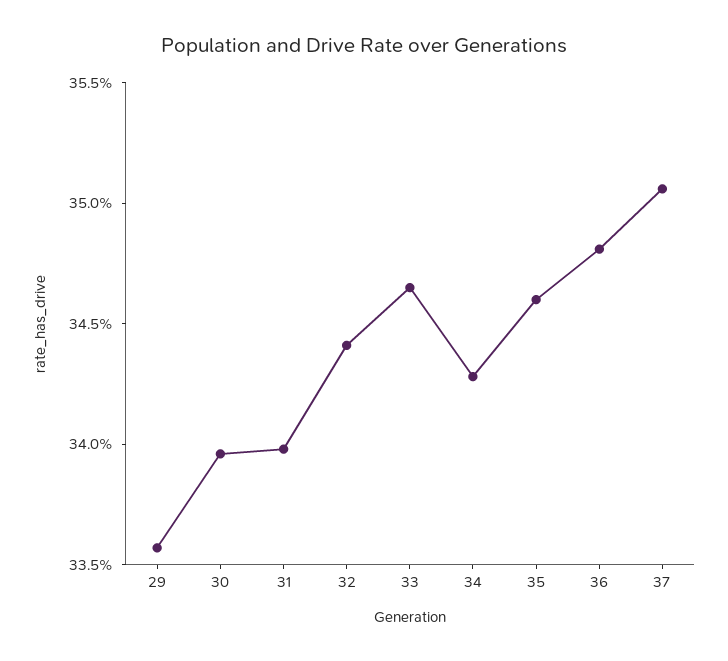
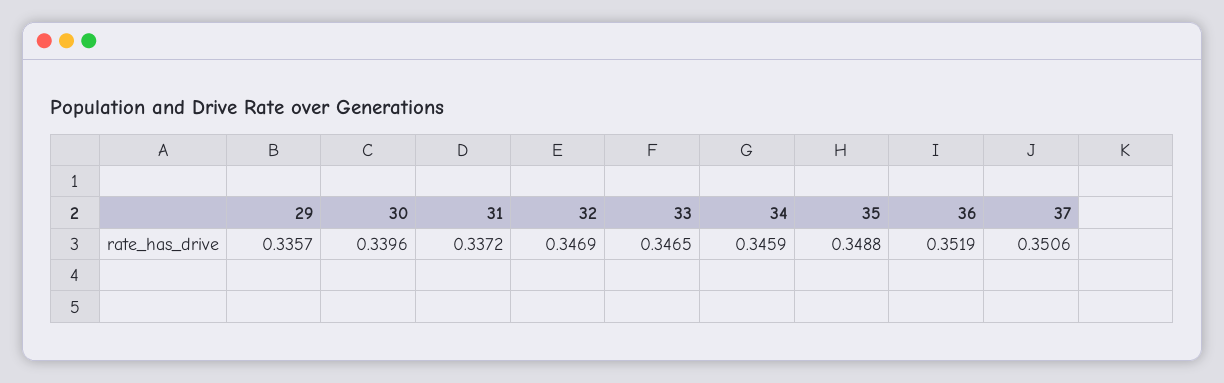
  {
    "29": 0.3357,
    "30": 0.3396,
-   "31": 0.34,
+   "31": 0.3372,
-   "32": 0.344,
+   "32": 0.3469,
    "33": 0.3465,
-   "34": 0.343,
+   "34": 0.3459,
-   "35": 0.346,
+   "35": 0.3488,
-   "36": 0.348,
+   "36": 0.3519,
    "37": 0.3506
  }

